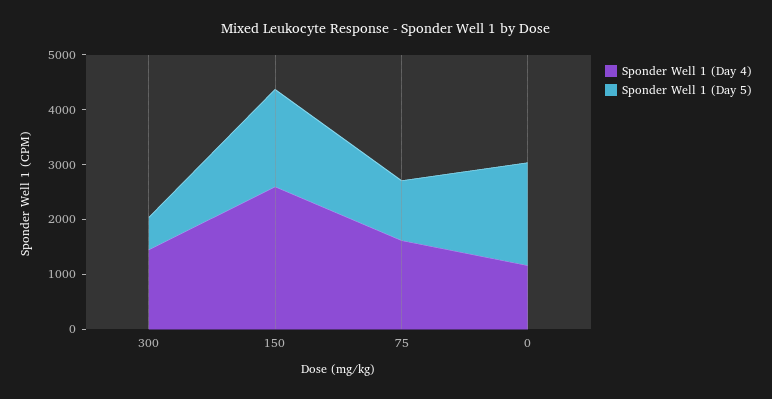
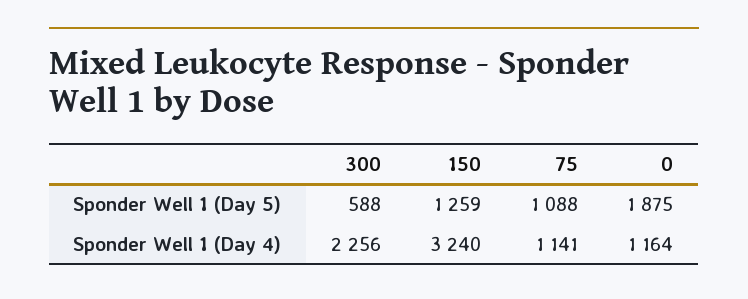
  {
    "Sponder Well 1 (Day 4)": {
-     "300": 1400,
+     "300": 2256,
-     "150": 2600,
+     "150": 3240,
-     "75": 1600,
+     "75": 1141,
      "0": 1164
    },
    "Sponder Well 1 (Day 5)": {
      "300": 588,
-     "150": 1800,
+     "150": 1259,
      "75": 1088,
      "0": 1875
    }
  }

